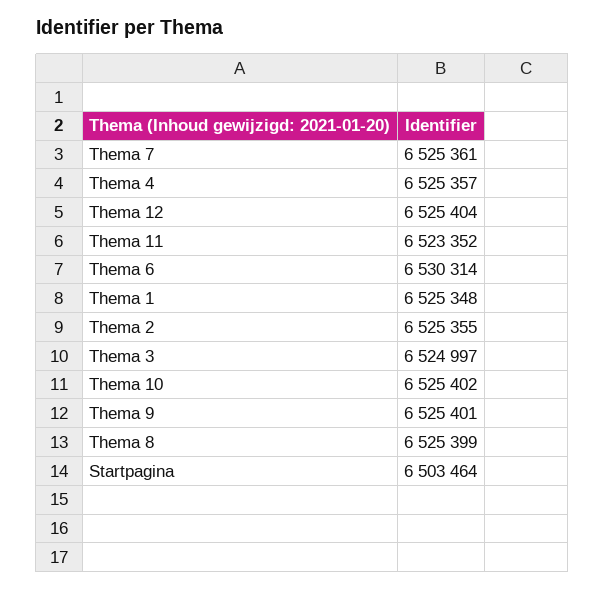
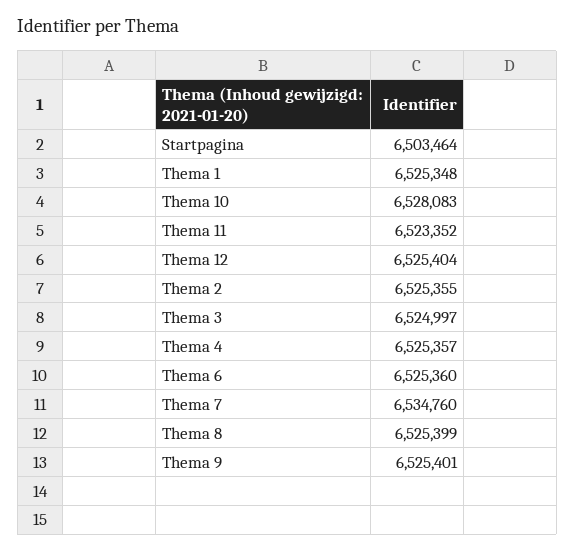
  {
-   "Thema 7": 6525361,
+   "Thema 7": 6534760,
    "Thema 4": 6525357,
    "Thema 12": 6525404,
    "Thema 11": 6523352,
-   "Thema 6": 6530314,
+   "Thema 6": 6525360,
    "Thema 1": 6525348,
    "Thema 2": 6525355,
    "Thema 3": 6524997,
-   "Thema 10": 6525402,
+   "Thema 10": 6528083,
    "Thema 9": 6525401,
    "Thema 8": 6525399,
    "Startpagina": 6503464
  }

